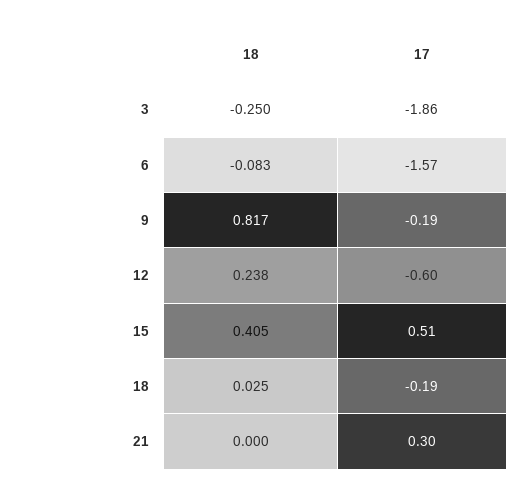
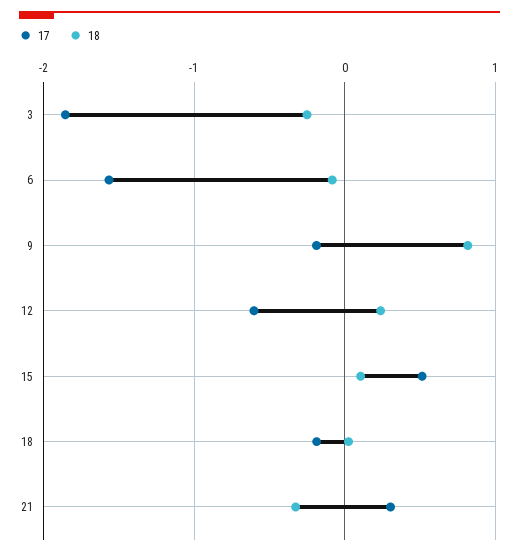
  {
    "18": {
      "3": -0.25,
      "6": -0.083,
      "9": 0.817,
      "12": 0.238,
-     "15": 0.405,
+     "15": 0.1,
      "18": 0.025,
-     "21": 0
+     "21": -0.3
    },
    "17": {
      "3": -1.86,
      "6": -1.57,
      "9": -0.19,
      "12": -0.6,
      "15": 0.51,
      "18": -0.19,
      "21": 0.3
    }
  }

